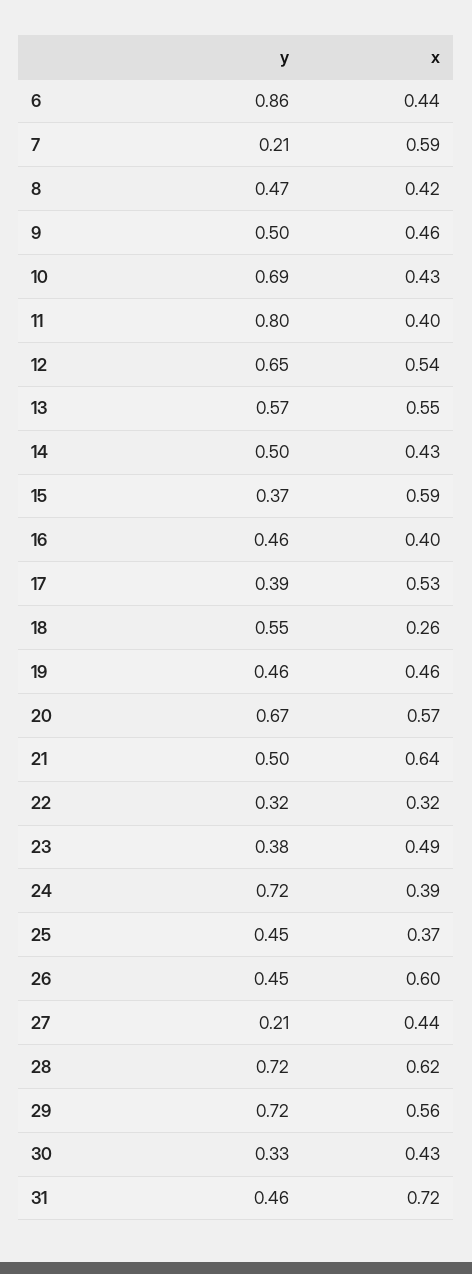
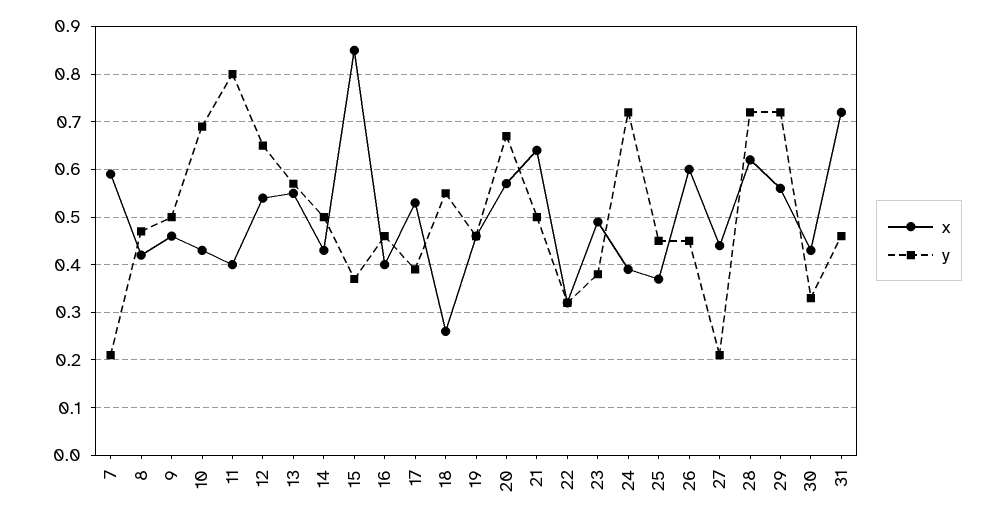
  {
    "y": {
-     "6": 0.86,
      "7": 0.21,
      "8": 0.47,
      "9": 0.5,
      "10": 0.69,
      "11": 0.8,
      "12": 0.65,
      "13": 0.57,
      "14": 0.5,
      "15": 0.37,
      "16": 0.46,
      "17": 0.39,
      "18": 0.55,
      "19": 0.46,
      "20": 0.67,
      "21": 0.5,
      "22": 0.32,
      "23": 0.38,
      "24": 0.72,
      "25": 0.45,
      "26": 0.45,
      "27": 0.21,
      "28": 0.72,
      "29": 0.72,
      "30": 0.33,
      "31": 0.46
    },
    "x": {
-     "6": 0.44,
      "7": 0.59,
      "8": 0.42,
      "9": 0.46,
      "10": 0.43,
      "11": 0.4,
      "12": 0.54,
      "13": 0.55,
      "14": 0.43,
-     "15": 0.59,
+     "15": 0.85,
      "16": 0.4,
      "17": 0.53,
      "18": 0.26,
      "19": 0.46,
      "20": 0.57,
      "21": 0.64,
      "22": 0.32,
      "23": 0.49,
      "24": 0.39,
      "25": 0.37,
      "26": 0.6,
      "27": 0.44,
      "28": 0.62,
      "29": 0.56,
      "30": 0.43,
      "31": 0.72
    }
  }

